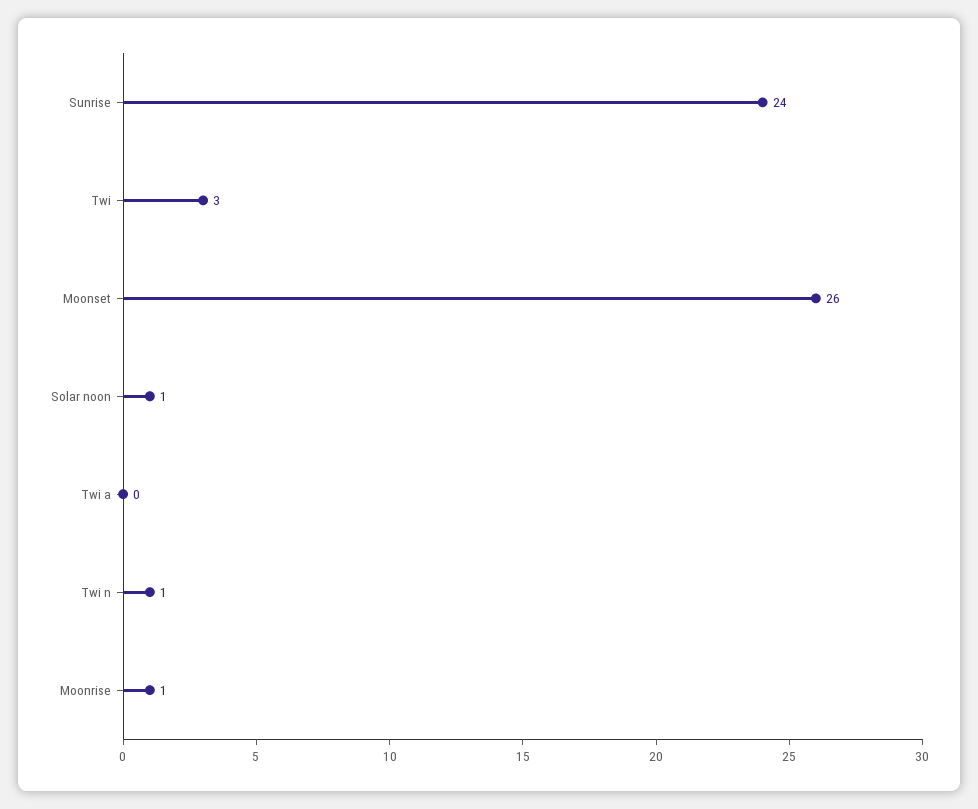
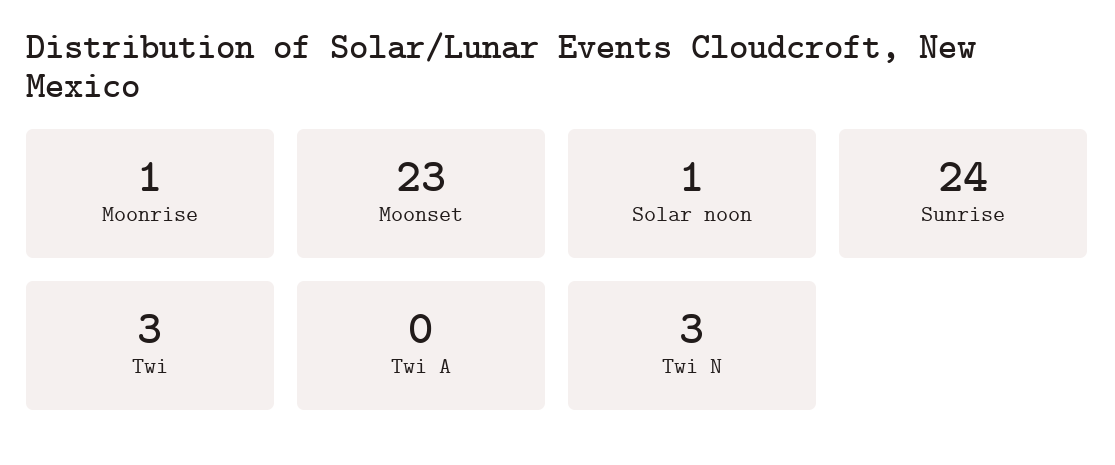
  {
    "Sunrise": 24,
    "Twi": 3,
-   "Moonset": 26,
+   "Moonset": 23,
    "Solar noon": 1,
    "Twi a": 0,
-   "Twi n": 1,
+   "Twi n": 3,
    "Moonrise": 1
  }

